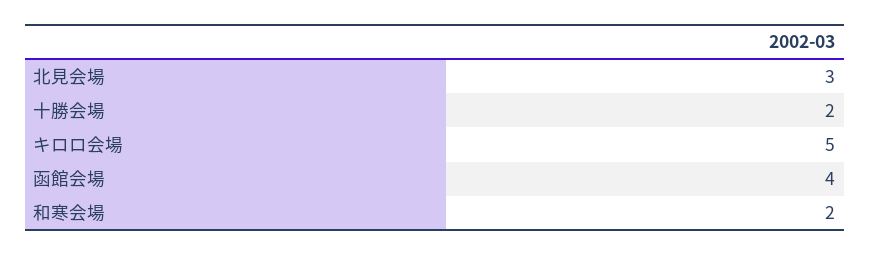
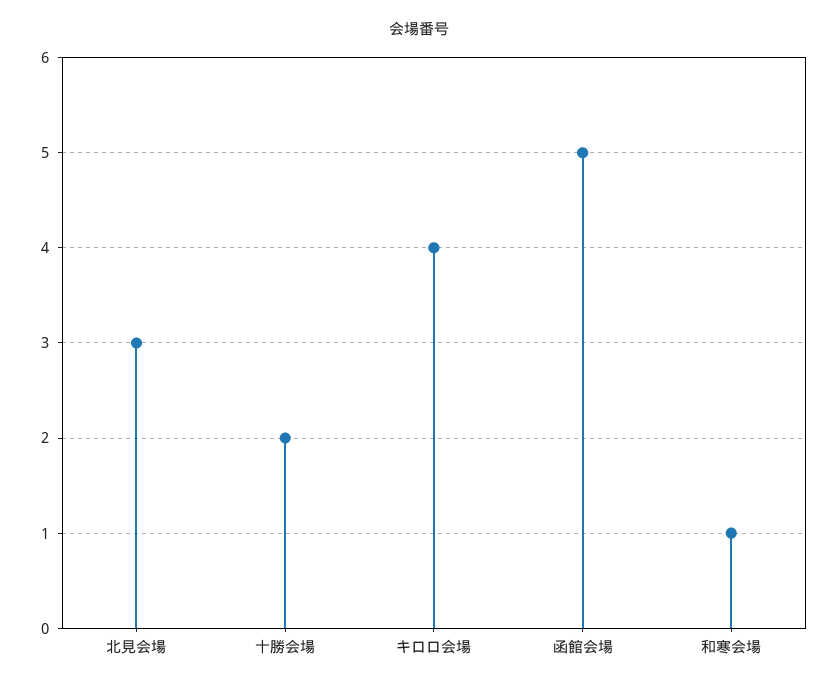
  {
    "北見会場": 3,
    "十勝会場": 2,
-   "キロロ会場": 5,
+   "キロロ会場": 4,
-   "函館会場": 4,
+   "函館会場": 5,
-   "和寒会場": 2
+   "和寒会場": 1
  }

